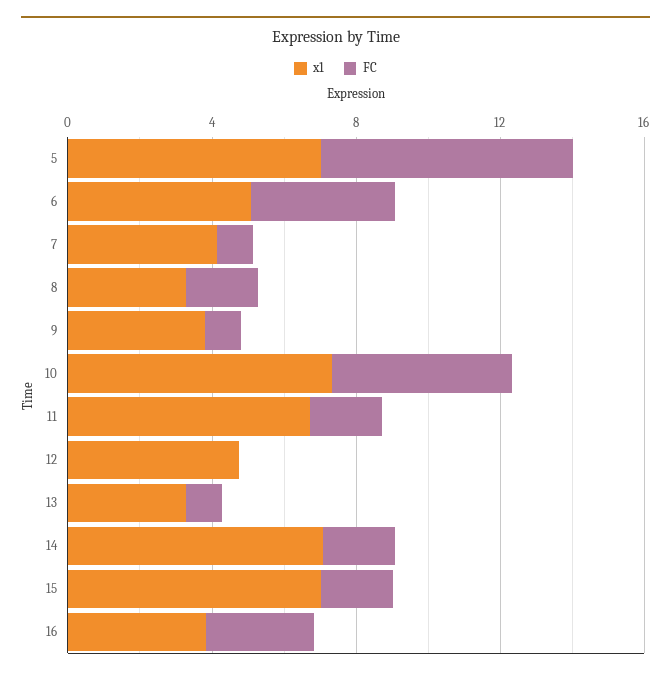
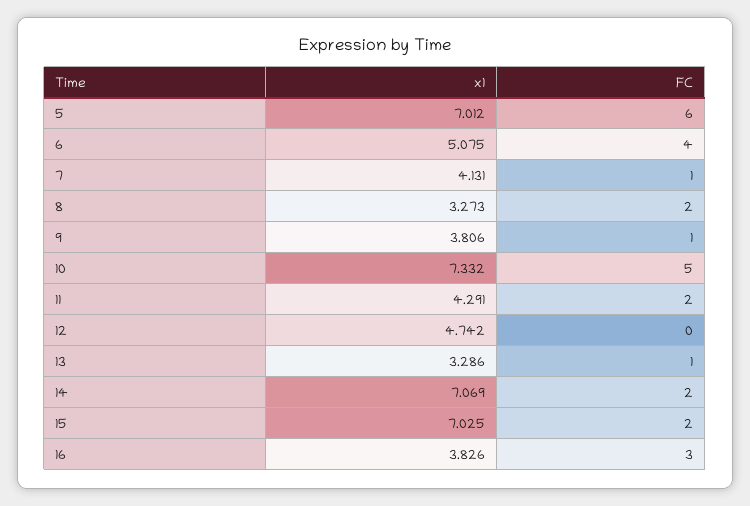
  {
    "x1": {
      "5": 7.012,
      "6": 5.075,
      "7": 4.131,
      "8": 3.273,
      "9": 3.806,
      "10": 7.332,
-     "11": 7,
+     "11": 4.291,
      "12": 4.742,
      "13": 3.286,
      "14": 7.069,
      "15": 7.025,
      "16": 3.826
    },
    "FC": {
-     "5": 7,
+     "5": 6,
      "6": 4,
      "7": 1,
      "8": 2,
      "9": 1,
      "10": 5,
      "11": 2,
      "12": 0,
      "13": 1,
      "14": 2,
      "15": 2,
      "16": 3
    }
  }

